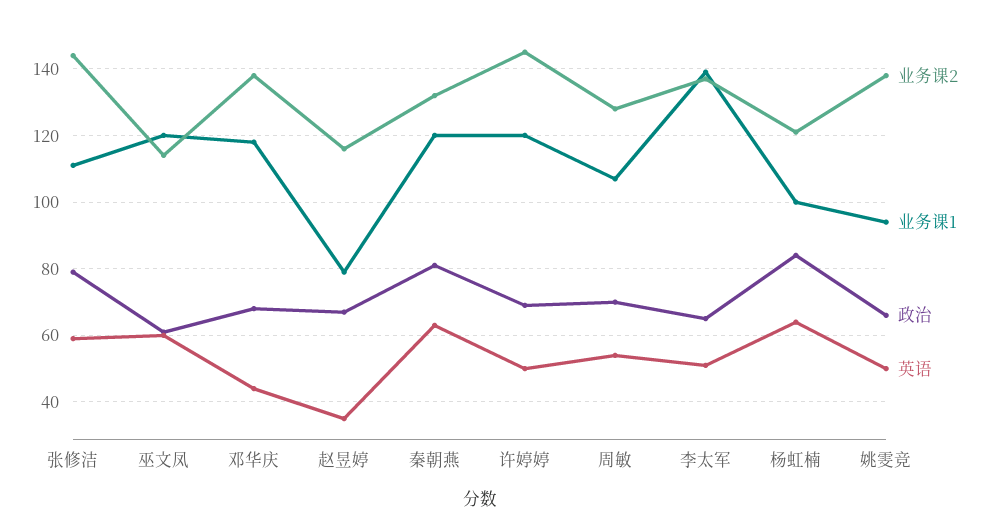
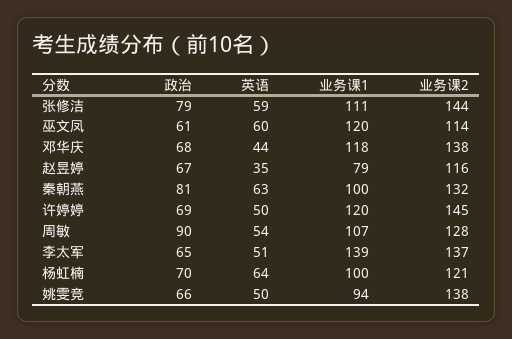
  {
    "业务课2": {
      "张修洁": 144,
      "巫文凤": 114,
      "邓华庆": 138,
      "赵昱婷": 116,
      "秦朝燕": 132,
      "许婷婷": 145,
      "周敏": 128,
      "李太军": 137,
      "杨虹楠": 121,
      "姚雯竞": 138
    },
    "业务课1": {
      "张修洁": 111,
      "巫文凤": 120,
      "邓华庆": 118,
      "赵昱婷": 79,
-     "秦朝燕": 120,
+     "秦朝燕": 100,
      "许婷婷": 120,
      "周敏": 107,
      "李太军": 139,
      "杨虹楠": 100,
      "姚雯竞": 94
    },
    "政治": {
      "张修洁": 79,
      "巫文凤": 61,
      "邓华庆": 68,
      "赵昱婷": 67,
      "秦朝燕": 81,
      "许婷婷": 69,
-     "周敏": 70,
+     "周敏": 90,
      "李太军": 65,
-     "杨虹楠": 85,
+     "杨虹楠": 70,
      "姚雯竞": 66
    },
    "英语": {
      "张修洁": 59,
      "巫文凤": 60,
      "邓华庆": 44,
      "赵昱婷": 35,
      "秦朝燕": 63,
      "许婷婷": 50,
      "周敏": 54,
      "李太军": 51,
      "杨虹楠": 64,
      "姚雯竞": 50
    }
  }

